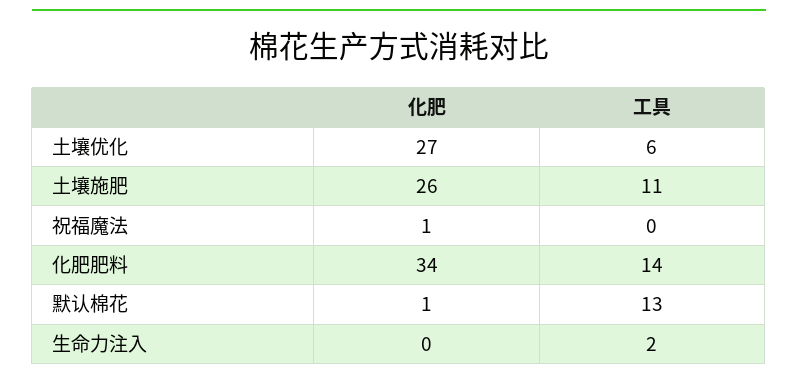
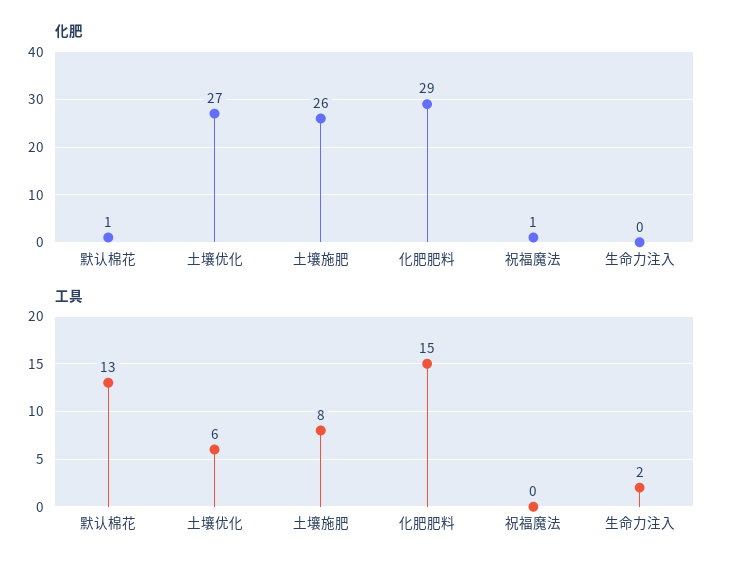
  {
    "化肥": {
      "土壤优化": 27,
      "土壤施肥": 26,
      "祝福魔法": 1,
-     "化肥肥料": 34,
+     "化肥肥料": 29,
      "默认棉花": 1,
      "生命力注入": 0
    },
    "工具": {
      "土壤优化": 6,
-     "土壤施肥": 11,
+     "土壤施肥": 8,
      "祝福魔法": 0,
-     "化肥肥料": 14,
+     "化肥肥料": 15,
      "默认棉花": 13,
      "生命力注入": 2
    }
  }

